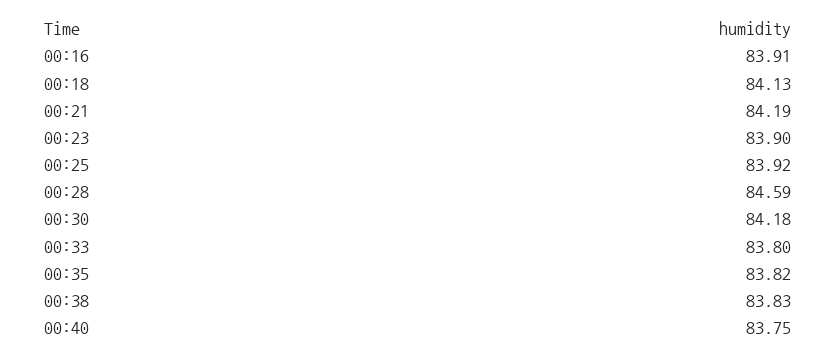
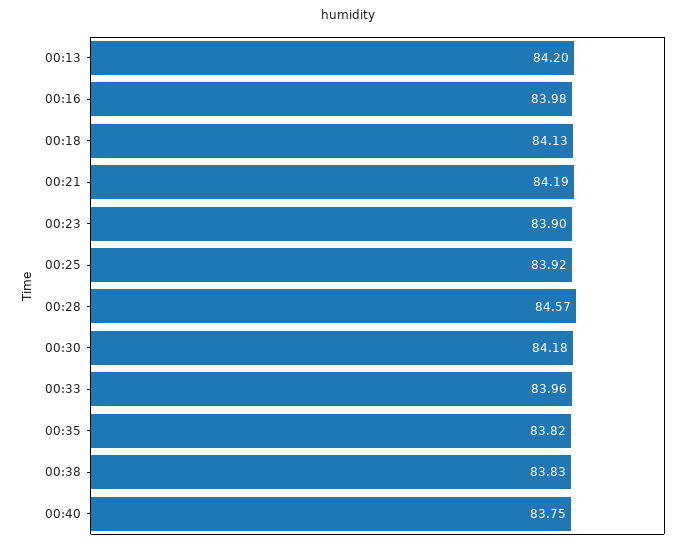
  {
-   "00:16": 83.91,
+   "00:16": 83.98,
    "00:18": 84.13,
    "00:21": 84.19,
    "00:23": 83.9,
    "00:25": 83.92,
-   "00:28": 84.59,
+   "00:28": 84.57,
    "00:30": 84.18,
-   "00:33": 83.8,
+   "00:33": 83.96,
    "00:35": 83.82,
    "00:38": 83.83,
-   "00:40": 83.75
+   "00:40": 83.75,
+   "00:13": 84.2
  }

